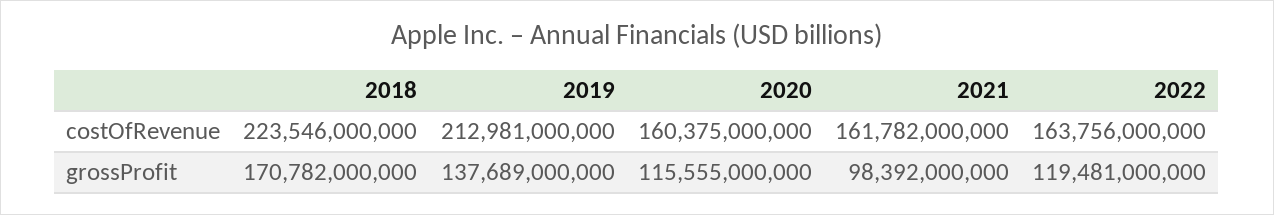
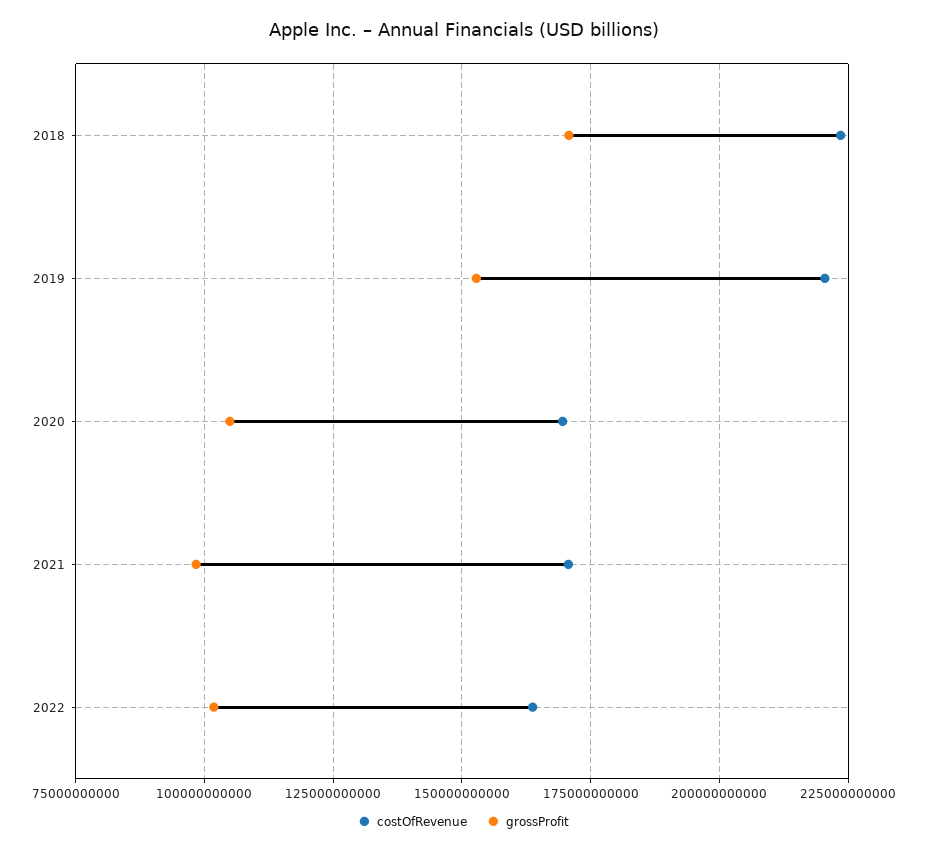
  {
    "costOfRevenue": {
      "2018": 223546000000,
-     "2019": 212981000000,
+     "2019": 220000000000,
-     "2020": 160375000000,
+     "2020": 170000000000,
-     "2021": 161782000000,
+     "2021": 170000000000,
      "2022": 163756000000
    },
    "grossProfit": {
      "2018": 170782000000,
-     "2019": 137689000000,
+     "2019": 152500000000,
-     "2020": 115555000000,
+     "2020": 105000000000,
      "2021": 98392000000,
-     "2022": 119481000000
+     "2022": 102500000000
    }
  }

